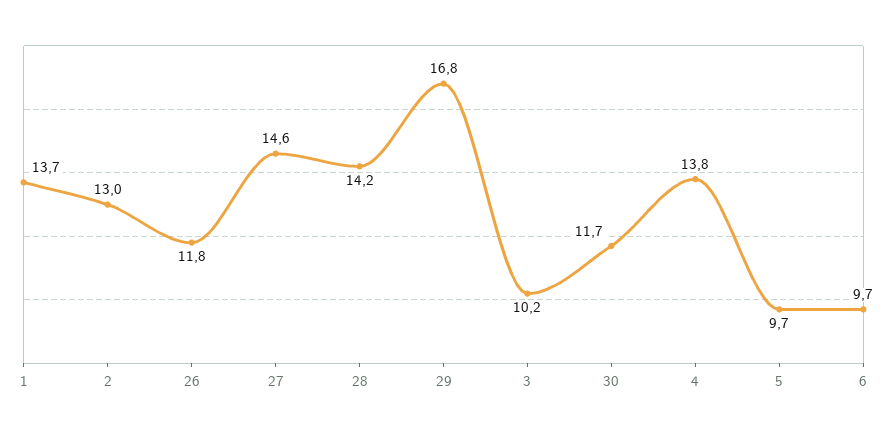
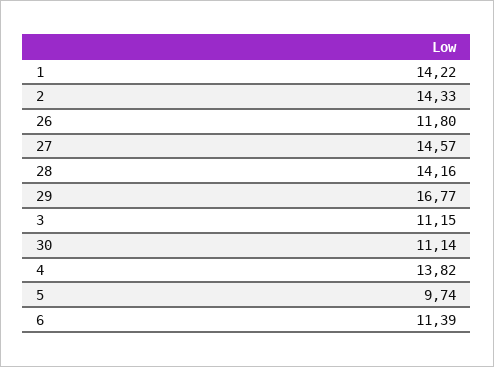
  {
-   "1": 13.7,
+   "1": 14.22,
-   "2": 13,
+   "2": 14.33,
    "26": 11.8,
    "27": 14.57,
    "28": 14.16,
    "29": 16.77,
-   "3": 10.2,
+   "3": 11.15,
-   "30": 11.7,
+   "30": 11.14,
    "4": 13.82,
    "5": 9.74,
-   "6": 9.7
+   "6": 11.39
  }

